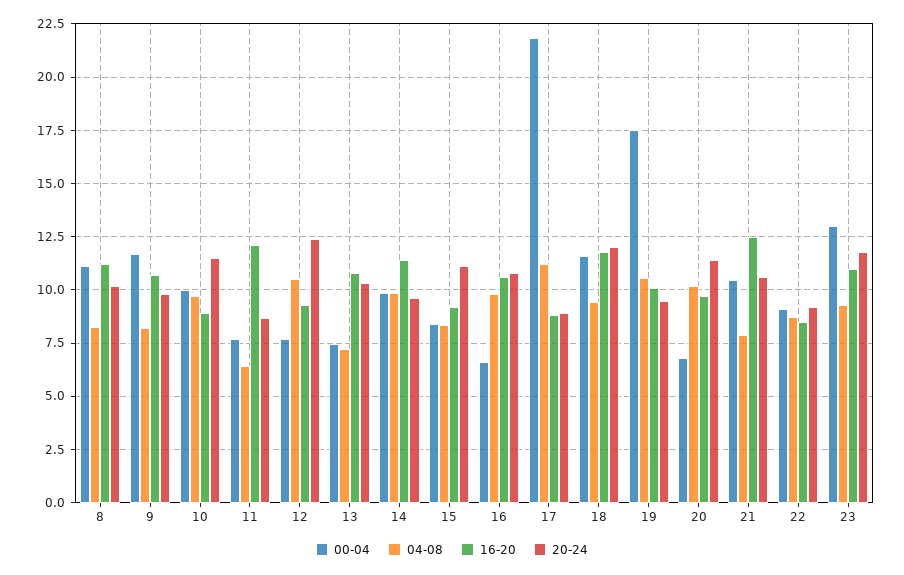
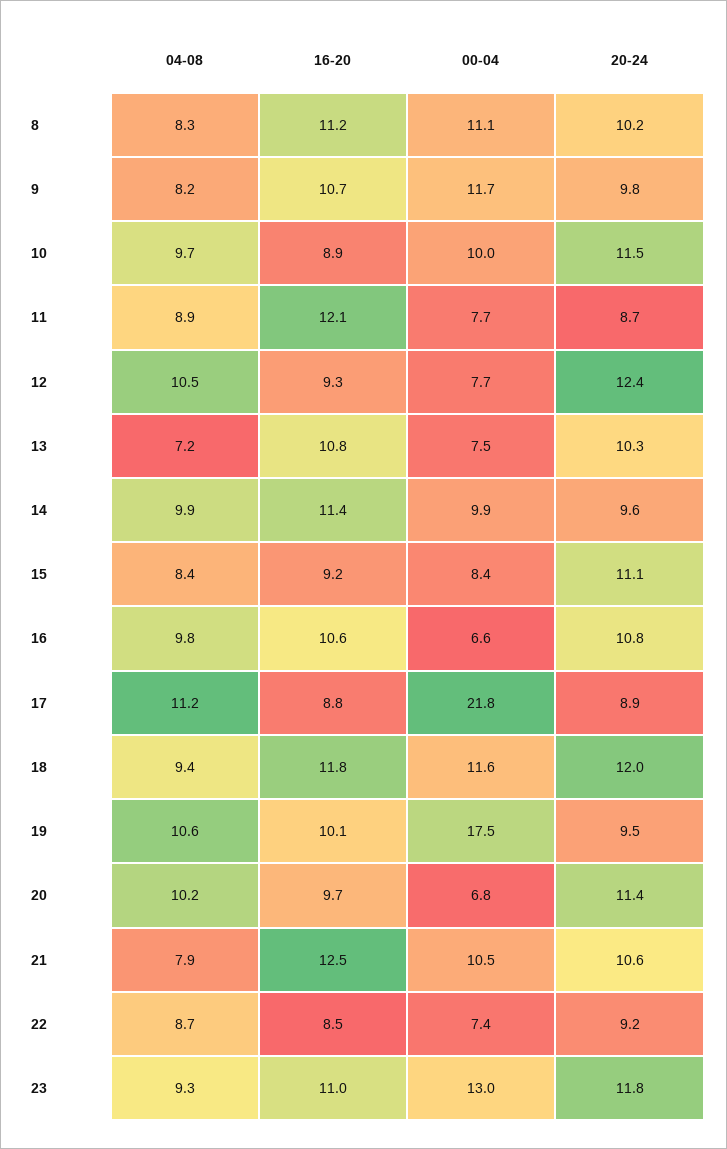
  {
    "00-04": {
      "8": 11.1,
      "9": 11.7,
      "10": 10,
      "11": 7.7,
      "12": 7.7,
      "13": 7.5,
      "14": 9.9,
      "15": 8.4,
      "16": 6.6,
      "17": 21.8,
      "18": 11.6,
      "19": 17.5,
      "20": 6.8,
      "21": 10.5,
-     "22": 9,
+     "22": 7.4,
      "23": 13
    },
    "04-08": {
      "8": 8.3,
      "9": 8.2,
      "10": 9.7,
-     "11": 6.5,
+     "11": 8.9,
      "12": 10.5,
      "13": 7.2,
      "14": 9.9,
      "15": 8.4,
      "16": 9.8,
      "17": 11.2,
      "18": 9.4,
      "19": 10.6,
      "20": 10.2,
      "21": 7.9,
      "22": 8.7,
      "23": 9.3
    },
    "16-20": {
      "8": 11.2,
      "9": 10.7,
      "10": 8.9,
      "11": 12.1,
      "12": 9.3,
      "13": 10.8,
      "14": 11.4,
      "15": 9.2,
      "16": 10.6,
      "17": 8.8,
      "18": 11.8,
      "19": 10.1,
      "20": 9.7,
      "21": 12.5,
      "22": 8.5,
      "23": 11
    },
    "20-24": {
      "8": 10.2,
      "9": 9.8,
      "10": 11.5,
      "11": 8.7,
      "12": 12.4,
      "13": 10.3,
      "14": 9.6,
      "15": 11.1,
      "16": 10.8,
      "17": 8.9,
      "18": 12,
      "19": 9.5,
      "20": 11.4,
      "21": 10.6,
      "22": 9.2,
      "23": 11.8
    }
  }

